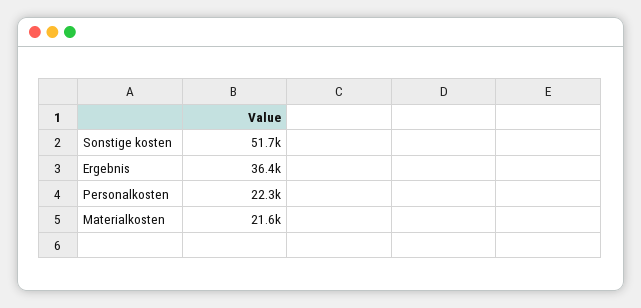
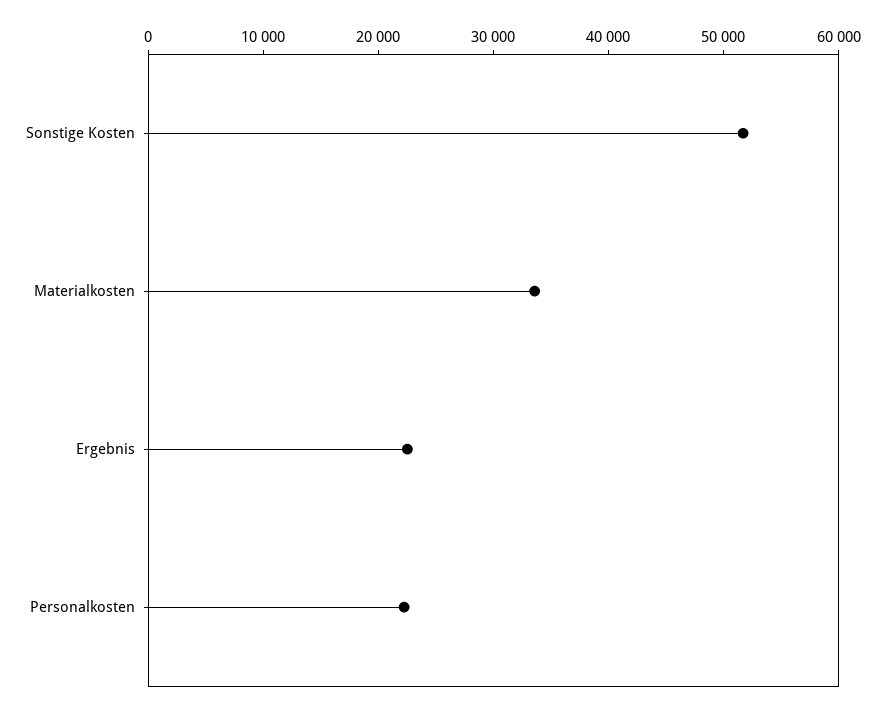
  {
    "Sonstige kosten": 51700,
-   "Ergebnis": 36400,
+   "Ergebnis": 22000,
    "Personalkosten": 22300,
-   "Materialkosten": 21600
+   "Materialkosten": 34000
  }

